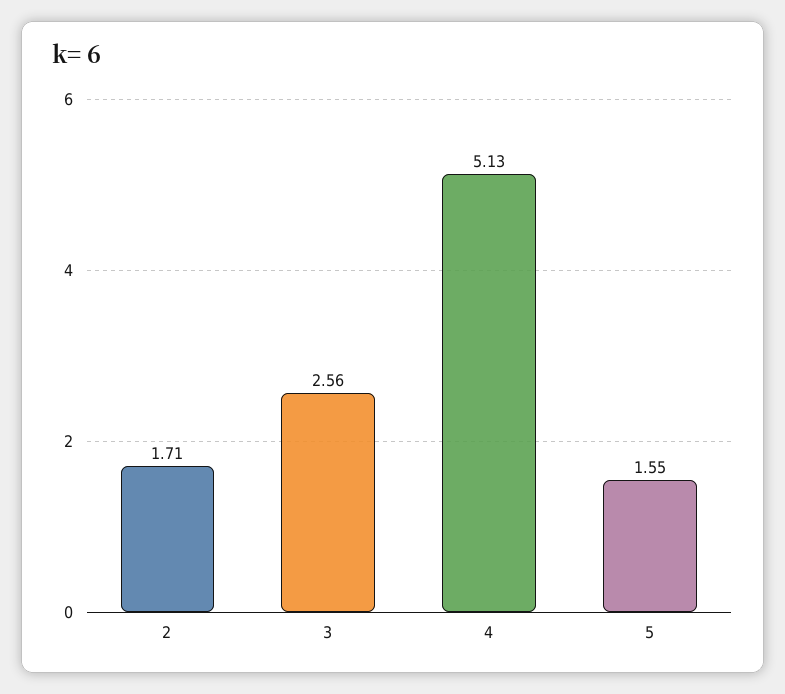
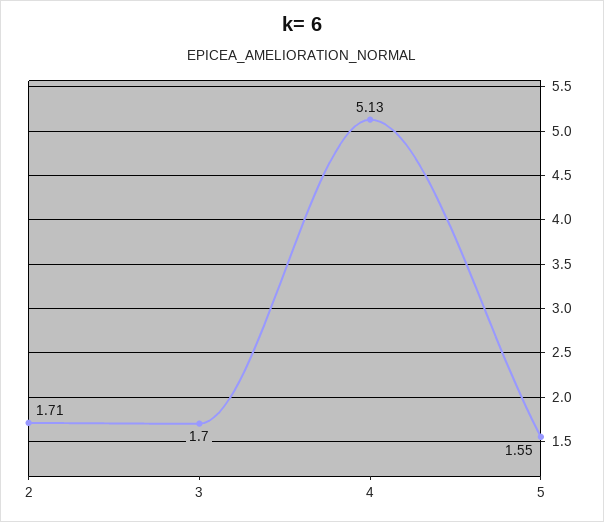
  {
    "2": 1.71,
-   "3": 2.56,
+   "3": 1.7,
    "4": 5.13,
    "5": 1.55
  }

